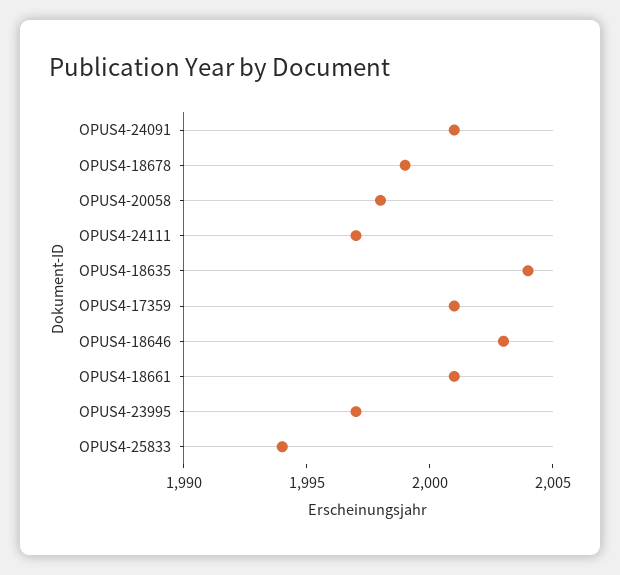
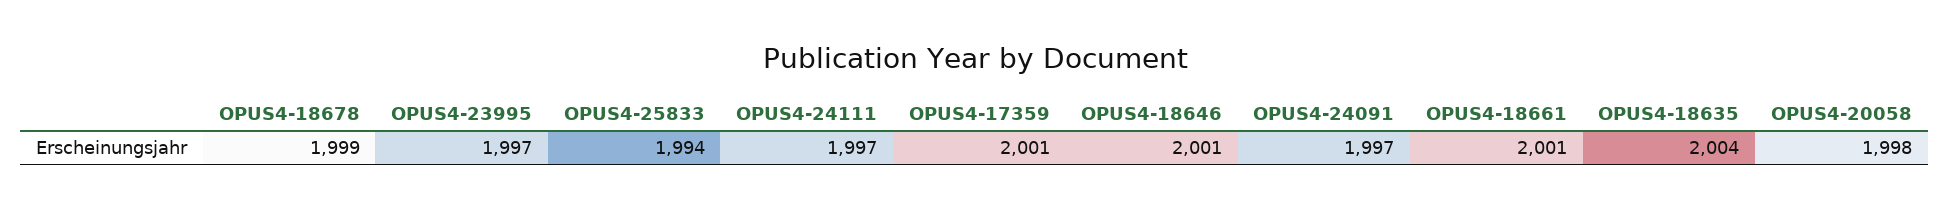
  {
-   "OPUS4-24091": 2001,
+   "OPUS4-24091": 1997,
    "OPUS4-18678": 1999,
    "OPUS4-20058": 1998,
    "OPUS4-24111": 1997,
    "OPUS4-18635": 2004,
    "OPUS4-17359": 2001,
-   "OPUS4-18646": 2003,
+   "OPUS4-18646": 2001,
    "OPUS4-18661": 2001,
    "OPUS4-23995": 1997,
    "OPUS4-25833": 1994
  }

